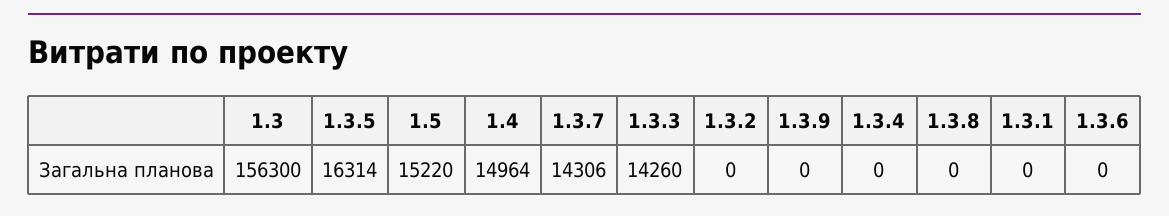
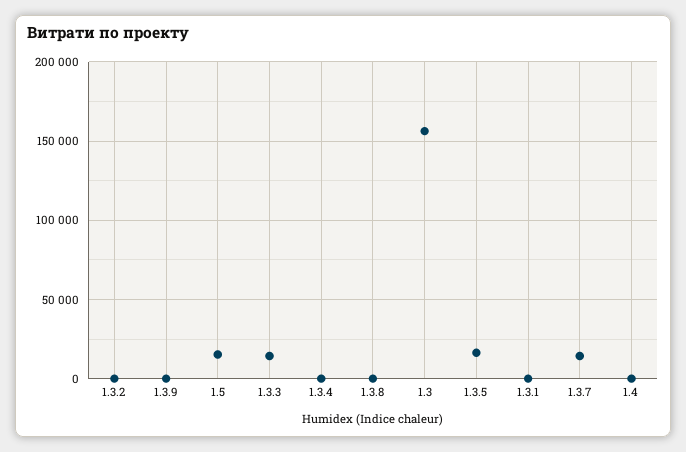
  {
    "1.3": 156300,
    "1.3.5": 16314,
    "1.5": 15220,
-   "1.4": 14964,
+   "1.4": 0,
    "1.3.7": 14306,
    "1.3.3": 14260,
    "1.3.2": 0,
    "1.3.9": 0,
    "1.3.4": 0,
    "1.3.8": 0,
-   "1.3.1": 0,
+   "1.3.1": 0
-   "1.3.6": 0
  }

